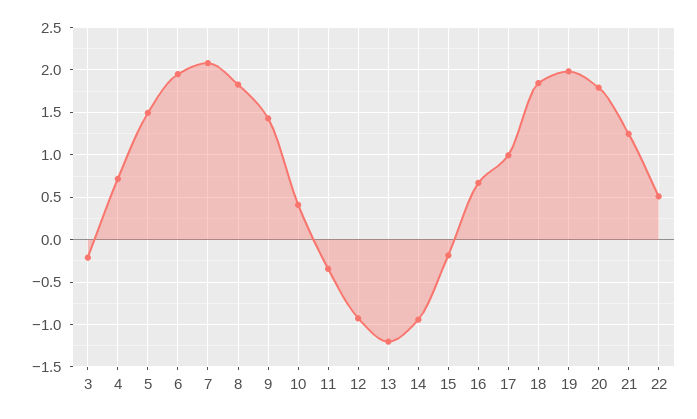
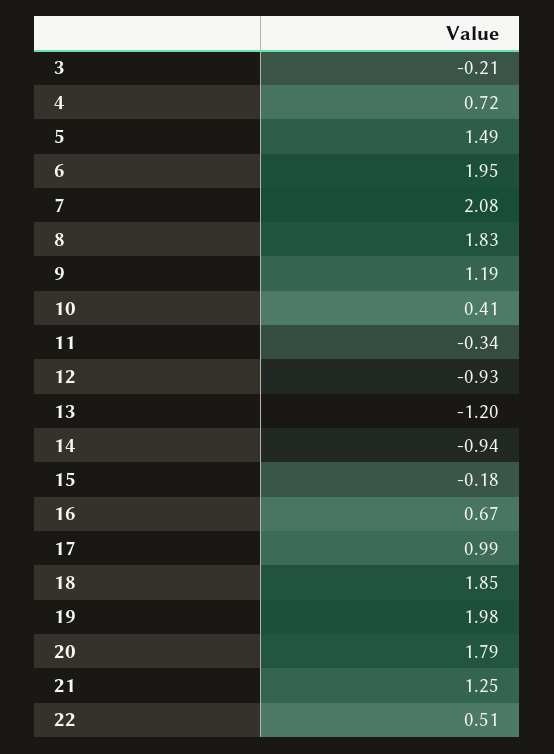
  {
    "3": -0.21,
    "4": 0.72,
    "5": 1.49,
    "6": 1.95,
    "7": 2.08,
    "8": 1.83,
-   "9": 1.4,
+   "9": 1.19,
    "10": 0.41,
    "11": -0.34,
    "12": -0.93,
    "13": -1.2,
    "14": -0.94,
    "15": -0.18,
    "16": 0.67,
    "17": 0.99,
    "18": 1.85,
    "19": 1.98,
    "20": 1.79,
    "21": 1.25,
    "22": 0.51
  }

